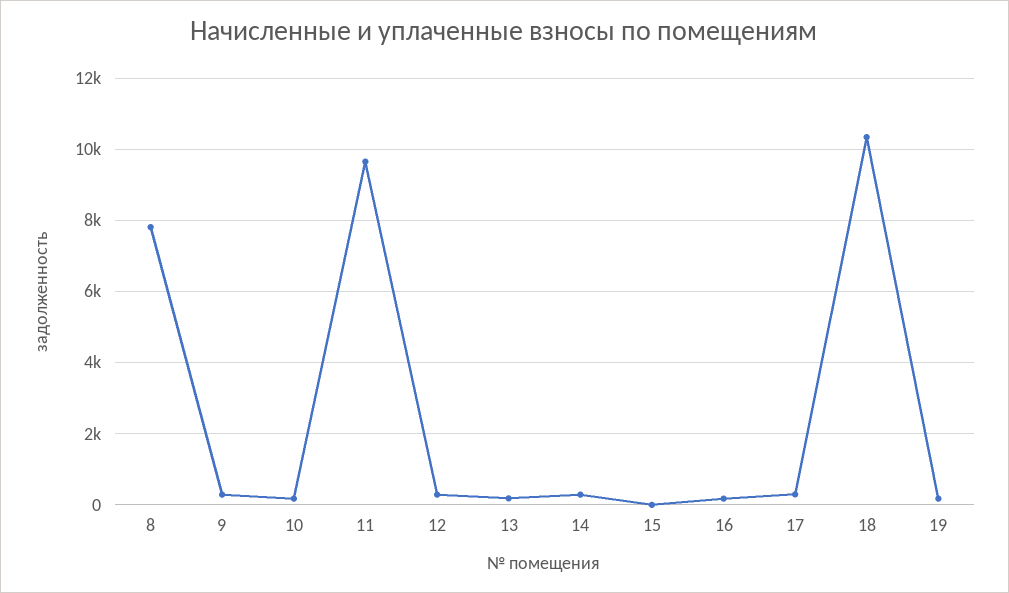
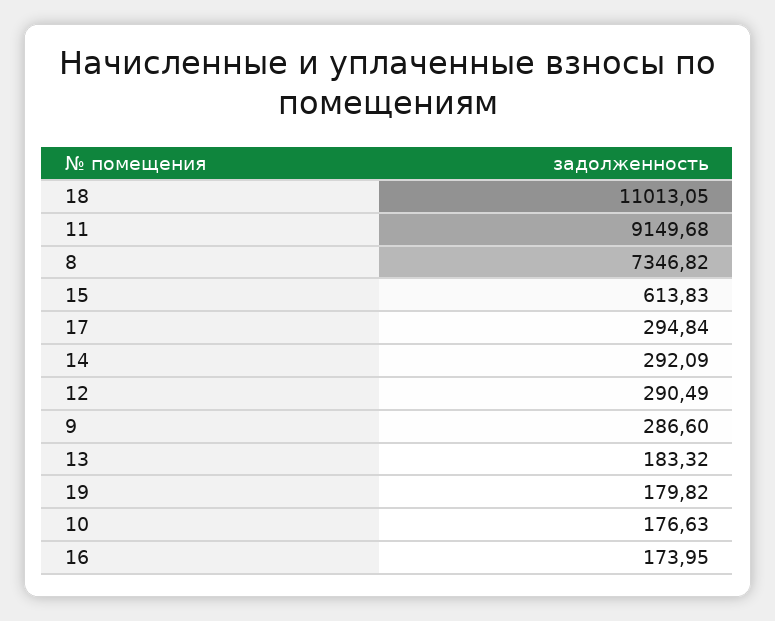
  {
-   "8": 7800,
+   "8": 7346.82,
    "9": 286.6,
    "10": 176.63,
-   "11": 9600,
+   "11": 9149.68,
    "12": 290.49,
    "13": 183.32,
    "14": 292.09,
-   "15": 0,
+   "15": 613.83,
    "16": 173.95,
    "17": 294.84,
-   "18": 10400,
+   "18": 11013.05,
    "19": 179.82
  }

